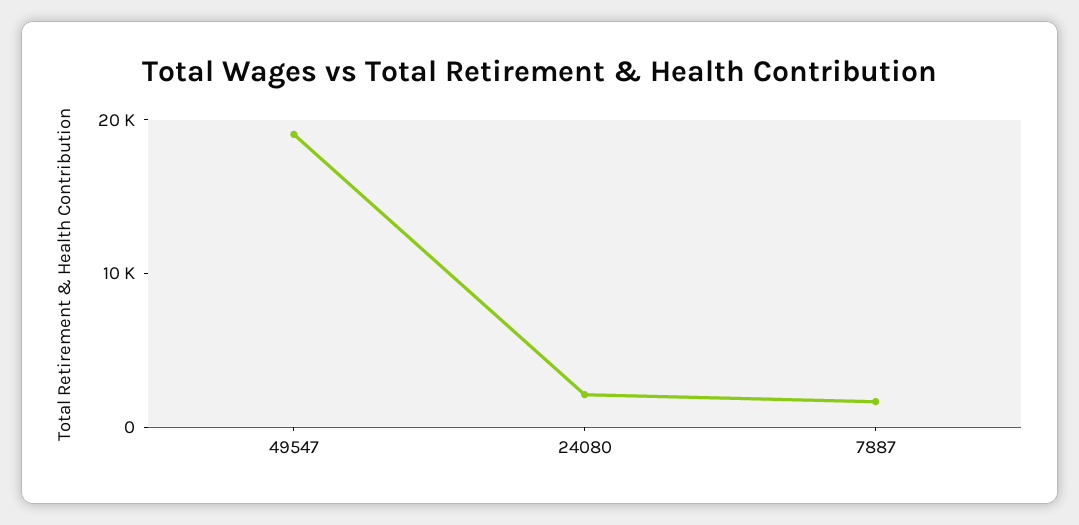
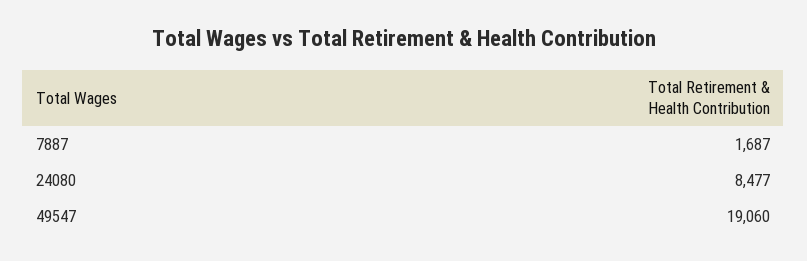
  {
    "49547": 19060,
-   "24080": 2000,
+   "24080": 8477,
    "7887": 1687
  }

